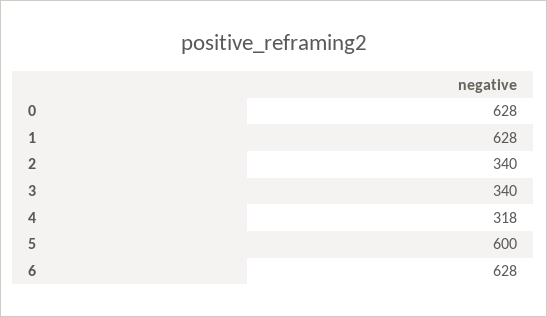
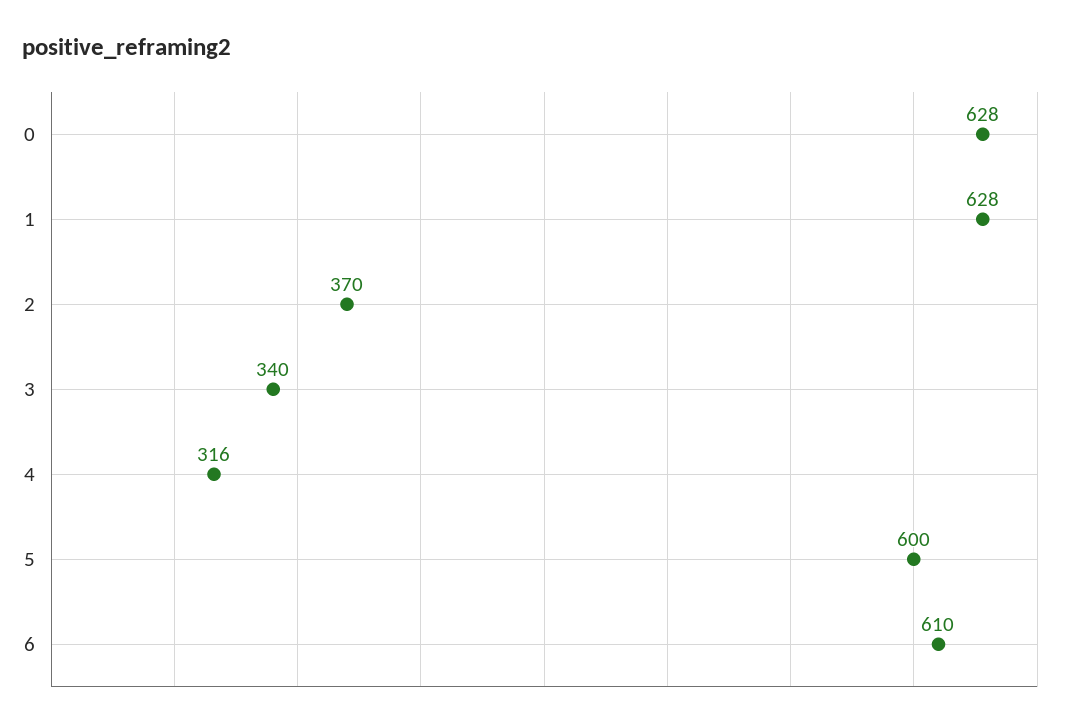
  {
    "0": 628,
    "1": 628,
-   "2": 340,
+   "2": 370,
    "3": 340,
-   "4": 318,
+   "4": 316,
    "5": 600,
-   "6": 628
+   "6": 610
  }

